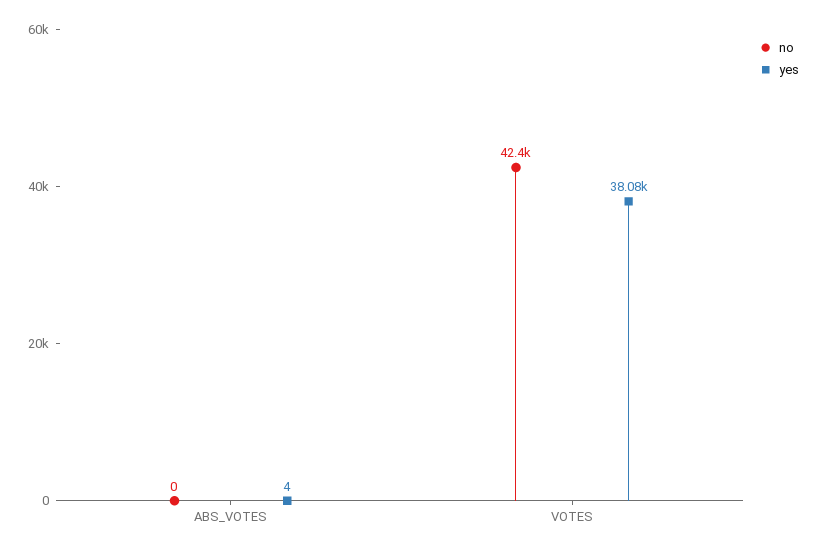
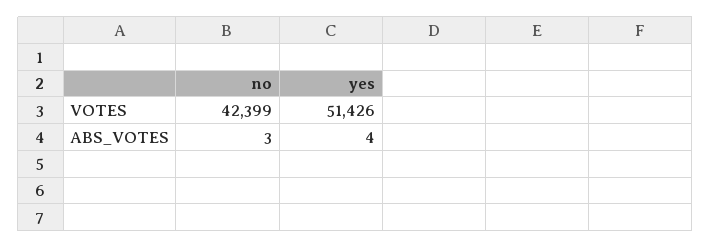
  {
    "no": {
-     "ABS_VOTES": 0,
+     "ABS_VOTES": 3,
      "VOTES": 42399
    },
    "yes": {
      "ABS_VOTES": 4,
-     "VOTES": 38080
+     "VOTES": 51426
    }
  }

